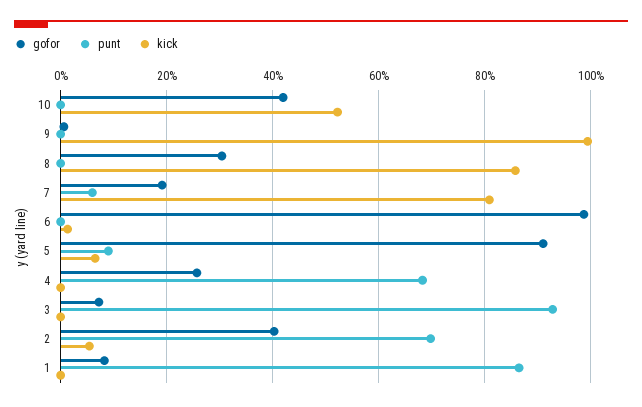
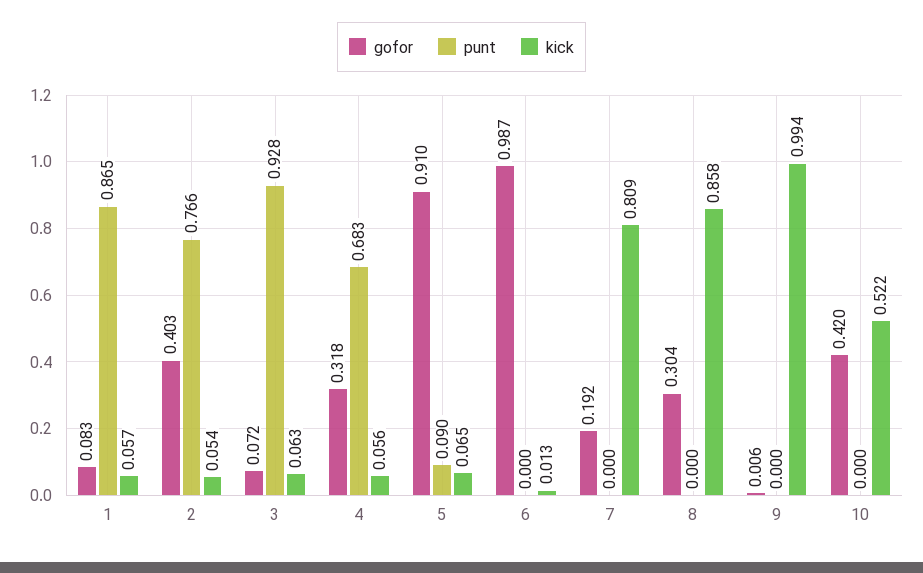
  {
    "gofor": {
      "10": 0.42,
      "9": 0.006,
      "8": 0.304,
      "7": 0.192,
      "6": 0.987,
      "5": 0.91,
-     "4": 0.26,
+     "4": 0.318,
      "3": 0.072,
      "2": 0.403,
      "1": 0.083
    },
    "punt": {
      "10": 0,
      "9": 0,
      "8": 0,
-     "7": 0.06,
+     "7": 0,
      "6": 0,
      "5": 0.09,
      "4": 0.683,
      "3": 0.928,
-     "2": 0.7,
+     "2": 0.766,
      "1": 0.865
    },
    "kick": {
      "10": 0.522,
      "9": 0.994,
      "8": 0.858,
      "7": 0.809,
      "6": 0.013,
      "5": 0.065,
-     "4": 0,
+     "4": 0.056,
-     "3": 0,
+     "3": 0.063,
      "2": 0.054,
-     "1": 0
+     "1": 0.057
    }
  }

